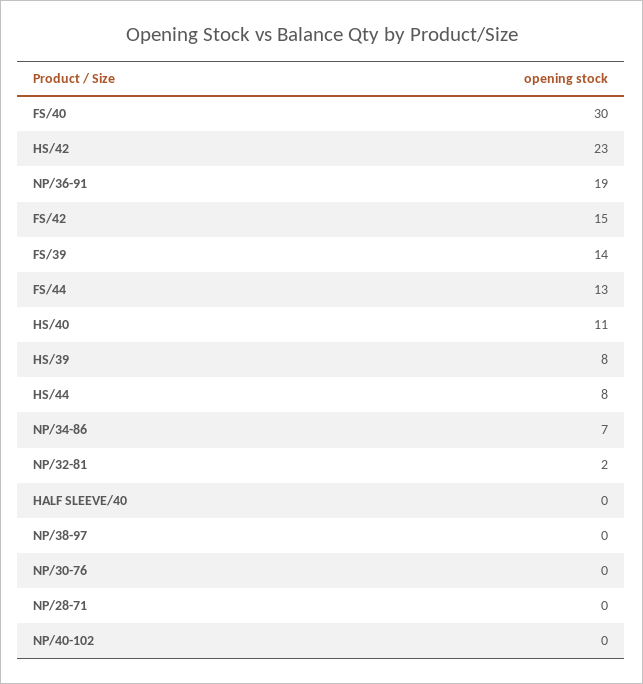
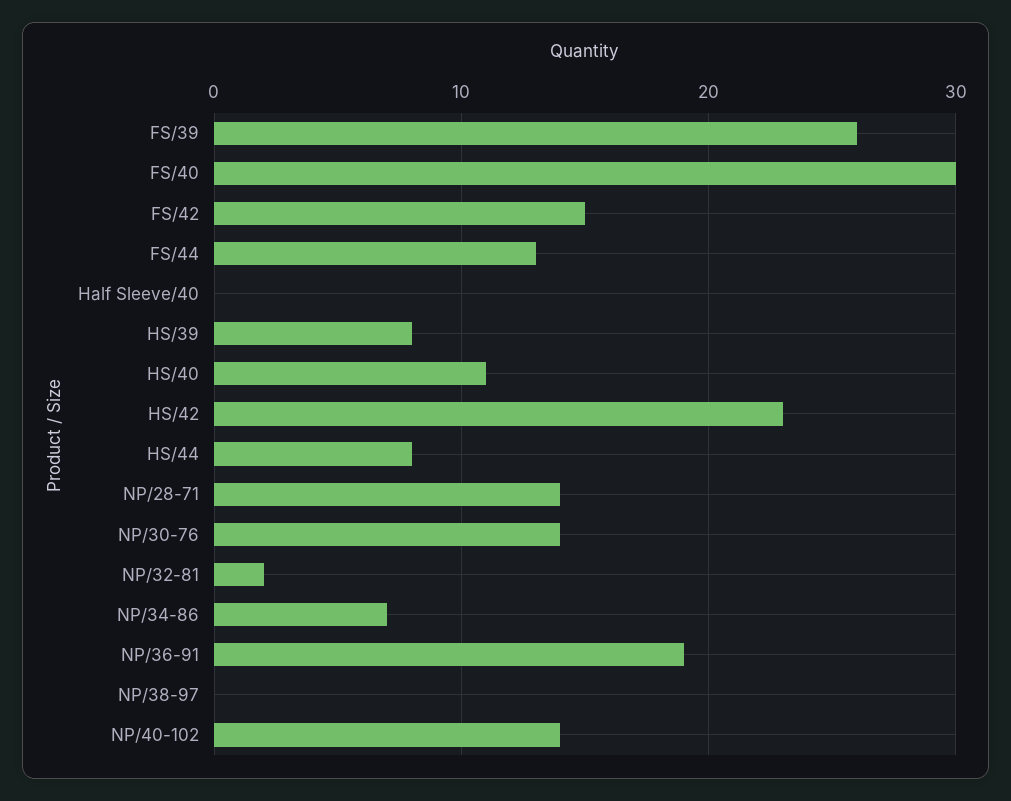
  {
    "FS/40": 30,
    "HS/42": 23,
    "NP/36-91": 19,
    "FS/42": 15,
-   "FS/39": 14,
+   "FS/39": 26,
    "FS/44": 13,
    "HS/40": 11,
    "HS/39": 8,
    "HS/44": 8,
    "NP/34-86": 7,
    "NP/32-81": 2,
    "HALF SLEEVE/40": 0,
    "NP/38-97": 0,
-   "NP/30-76": 0,
+   "NP/30-76": 14,
-   "NP/28-71": 0,
+   "NP/28-71": 14,
-   "NP/40-102": 0
+   "NP/40-102": 14
  }

